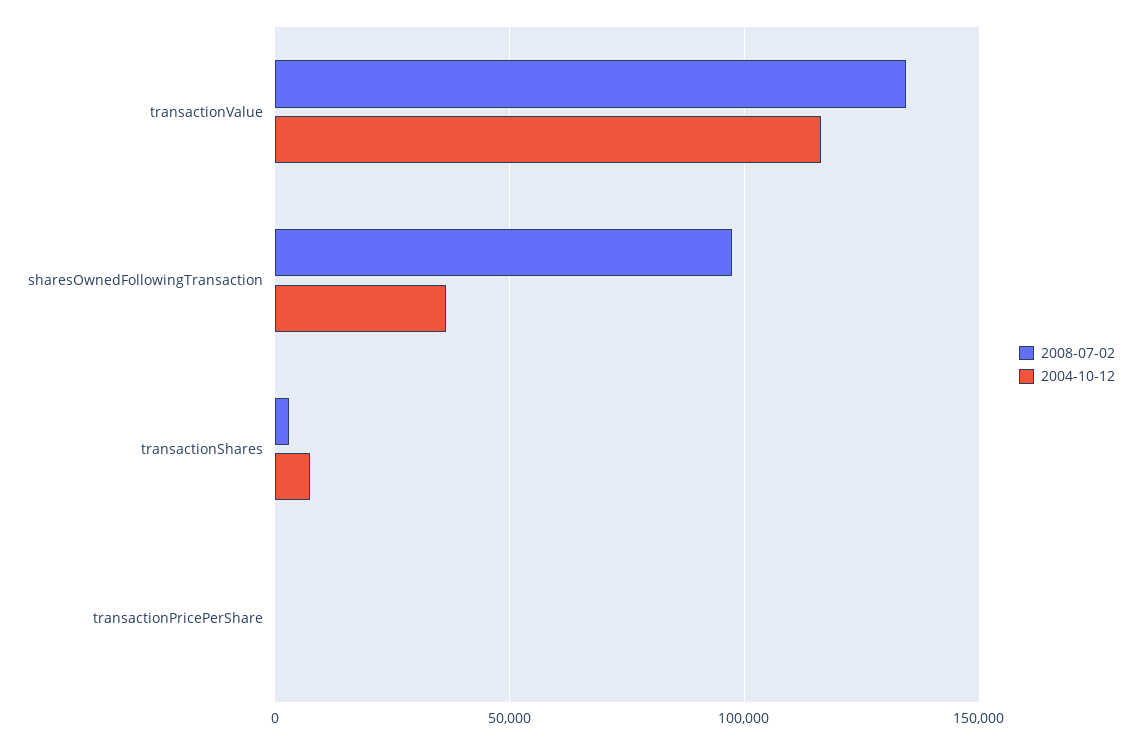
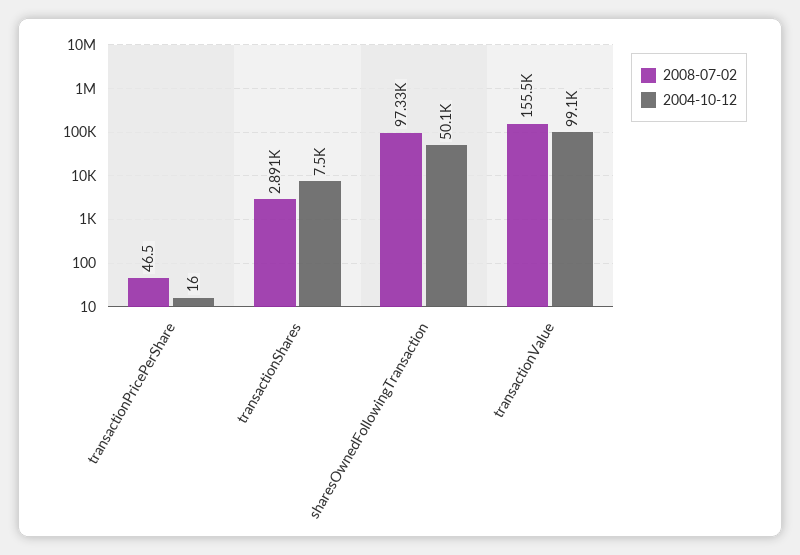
  {
    "2008-07-02": {
-     "transactionValue": 135000,
+     "transactionValue": 155500,
      "sharesOwnedFollowingTransaction": 97330,
      "transactionShares": 2891,
      "transactionPricePerShare": 46.5
    },
    "2004-10-12": {
-     "transactionValue": 115000,
+     "transactionValue": 99100,
-     "sharesOwnedFollowingTransaction": 35000,
+     "sharesOwnedFollowingTransaction": 50100,
      "transactionShares": 7500,
      "transactionPricePerShare": 16
    }
  }

